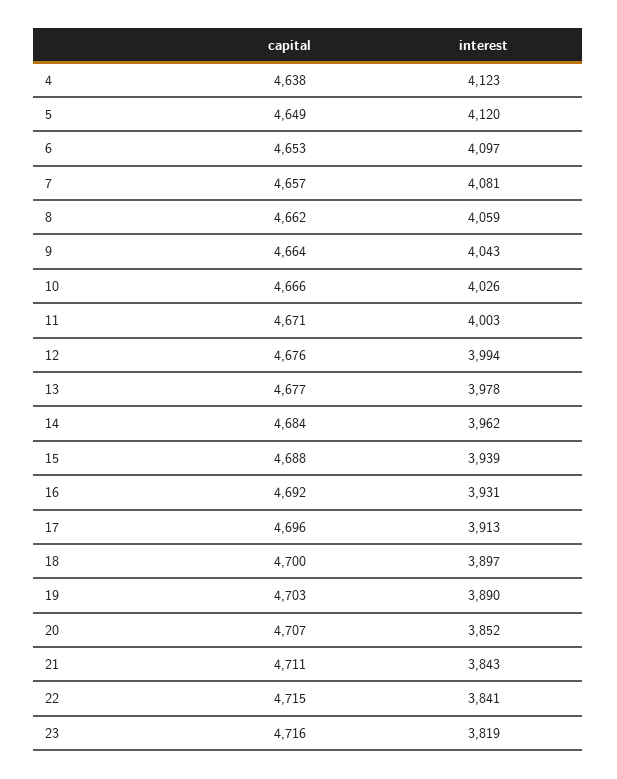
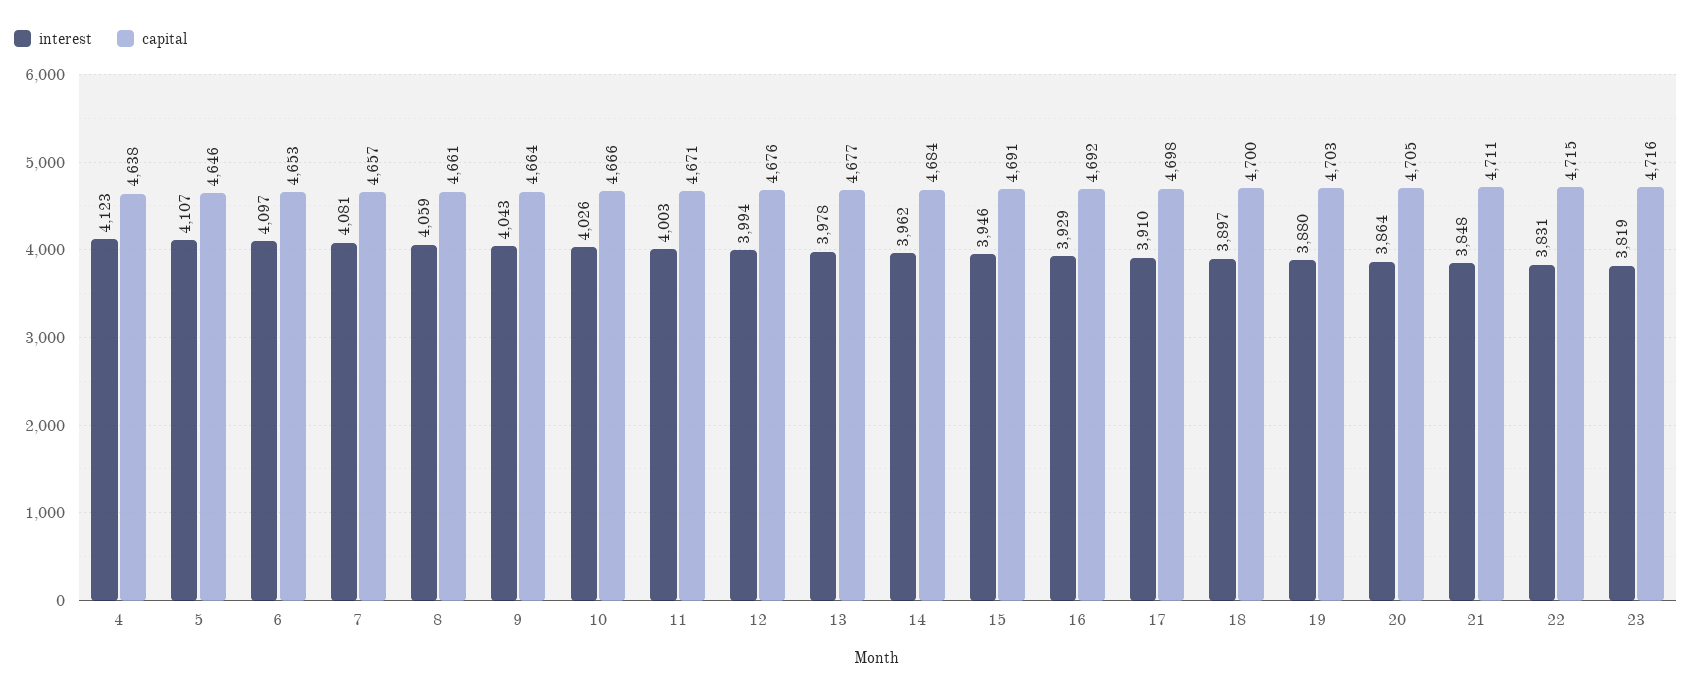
  {
    "capital": {
      "4": 4638,
-     "5": 4649,
+     "5": 4646,
      "6": 4653,
      "7": 4657,
-     "8": 4662,
+     "8": 4661,
      "9": 4664,
      "10": 4666,
      "11": 4671,
      "12": 4676,
      "13": 4677,
      "14": 4684,
-     "15": 4688,
+     "15": 4691,
      "16": 4692,
-     "17": 4696,
+     "17": 4698,
      "18": 4700,
      "19": 4703,
-     "20": 4707,
+     "20": 4705,
      "21": 4711,
      "22": 4715,
      "23": 4716
    },
    "interest": {
      "4": 4123,
-     "5": 4120,
+     "5": 4107,
      "6": 4097,
      "7": 4081,
      "8": 4059,
      "9": 4043,
      "10": 4026,
      "11": 4003,
      "12": 3994,
      "13": 3978,
      "14": 3962,
-     "15": 3939,
+     "15": 3946,
-     "16": 3931,
+     "16": 3929,
-     "17": 3913,
+     "17": 3910,
      "18": 3897,
-     "19": 3890,
+     "19": 3880,
-     "20": 3852,
+     "20": 3864,
-     "21": 3843,
+     "21": 3848,
-     "22": 3841,
+     "22": 3831,
      "23": 3819
    }
  }

